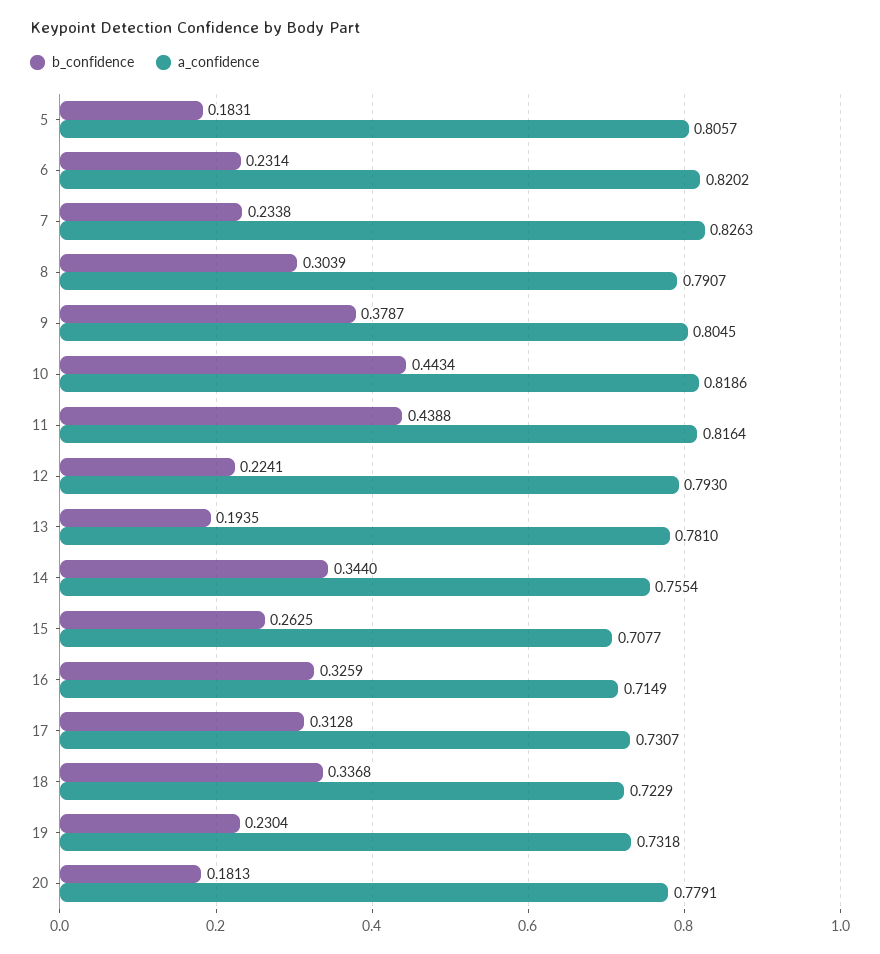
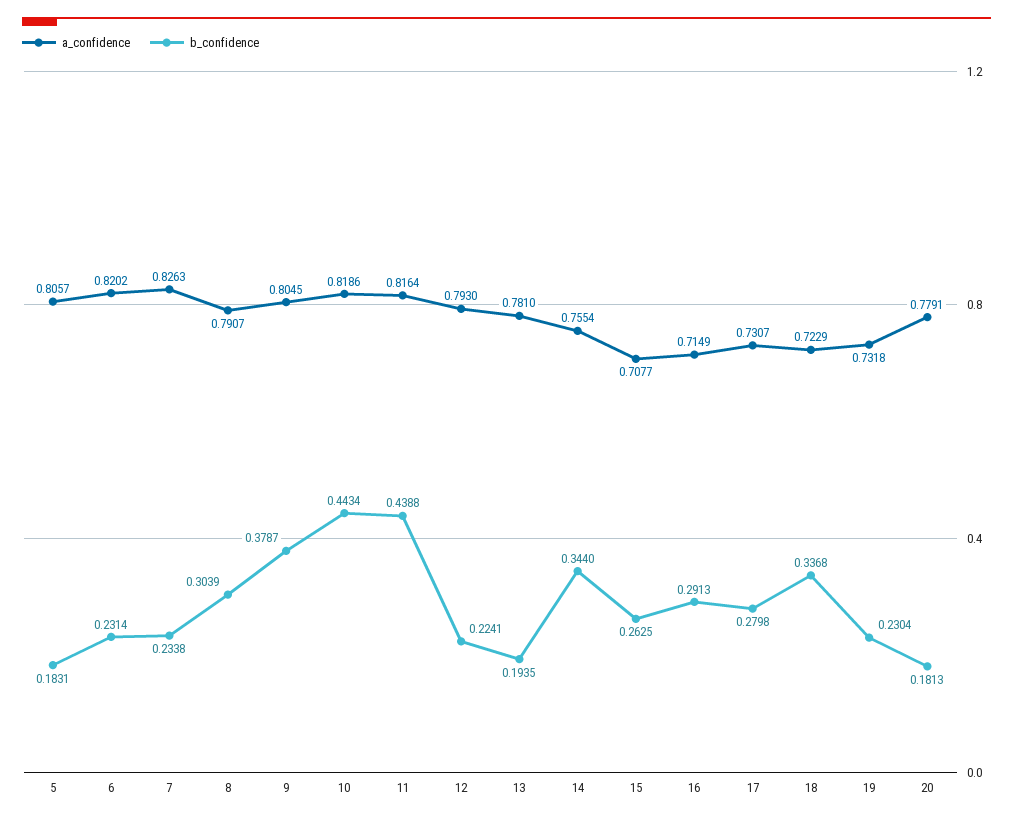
  {
    "b_confidence": {
      "5": 0.1831,
      "6": 0.2314,
      "7": 0.2338,
      "8": 0.3039,
      "9": 0.3787,
      "10": 0.4434,
      "11": 0.4388,
      "12": 0.2241,
      "13": 0.1935,
      "14": 0.344,
      "15": 0.2625,
-     "16": 0.3259,
+     "16": 0.2913,
-     "17": 0.3128,
+     "17": 0.2798,
      "18": 0.3368,
      "19": 0.2304,
      "20": 0.1813
    },
    "a_confidence": {
      "5": 0.8057,
      "6": 0.8202,
      "7": 0.8263,
      "8": 0.7907,
      "9": 0.8045,
      "10": 0.8186,
      "11": 0.8164,
      "12": 0.793,
      "13": 0.781,
      "14": 0.7554,
      "15": 0.7077,
      "16": 0.7149,
      "17": 0.7307,
      "18": 0.7229,
      "19": 0.7318,
      "20": 0.7791
    }
  }

